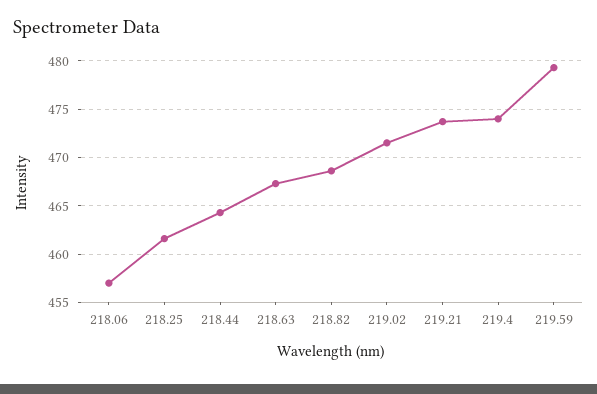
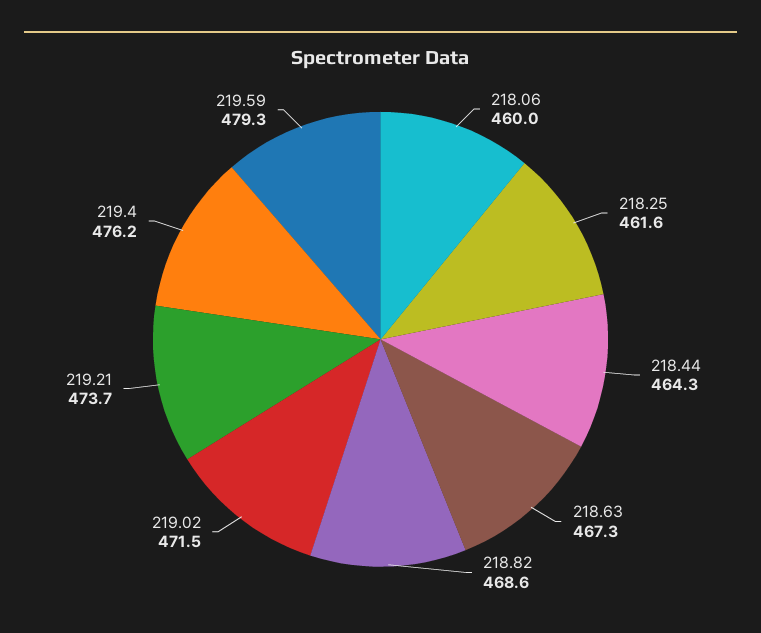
  {
-   "218.06": 457,
+   "218.06": 460,
    "218.25": 461.6,
    "218.44": 464.3,
    "218.63": 467.3,
    "218.82": 468.6,
    "219.02": 471.5,
    "219.21": 473.7,
-   "219.4": 474,
+   "219.4": 476.2,
    "219.59": 479.3
  }

